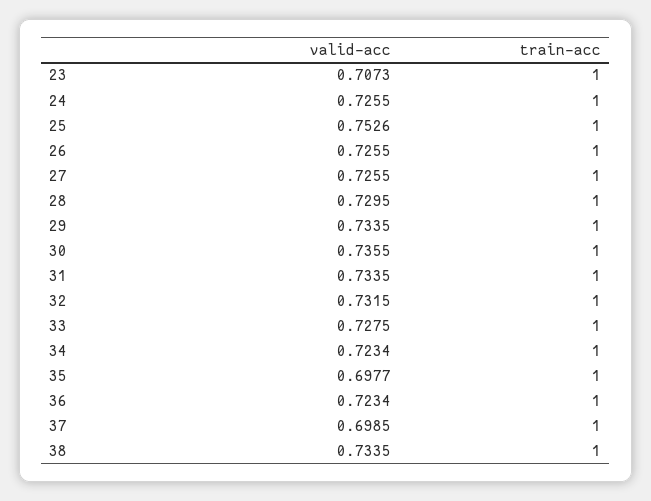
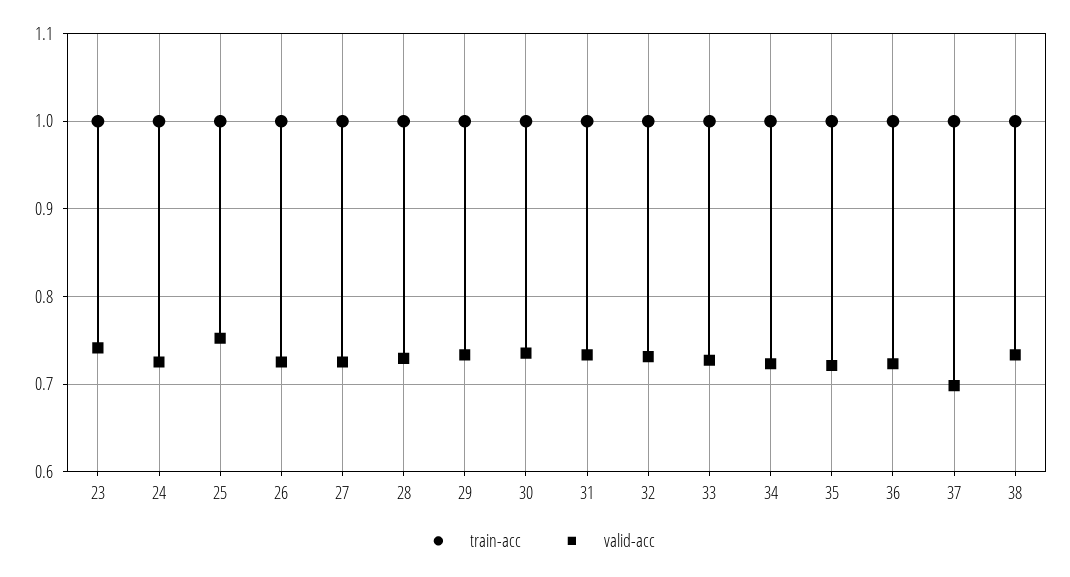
  {
    "valid-acc": {
-     "23": 0.7073,
+     "23": 0.74,
      "24": 0.7255,
      "25": 0.7526,
      "26": 0.7255,
      "27": 0.7255,
      "28": 0.7295,
      "29": 0.7335,
      "30": 0.7355,
      "31": 0.7335,
      "32": 0.7315,
      "33": 0.7275,
      "34": 0.7234,
-     "35": 0.6977,
+     "35": 0.72,
      "36": 0.7234,
      "37": 0.6985,
      "38": 0.7335
    },
    "train-acc": {
      "23": 1,
      "24": 1,
      "25": 1,
      "26": 1,
      "27": 1,
      "28": 1,
      "29": 1,
      "30": 1,
      "31": 1,
      "32": 1,
      "33": 1,
      "34": 1,
      "35": 1,
      "36": 1,
      "37": 1,
      "38": 1
    }
  }

